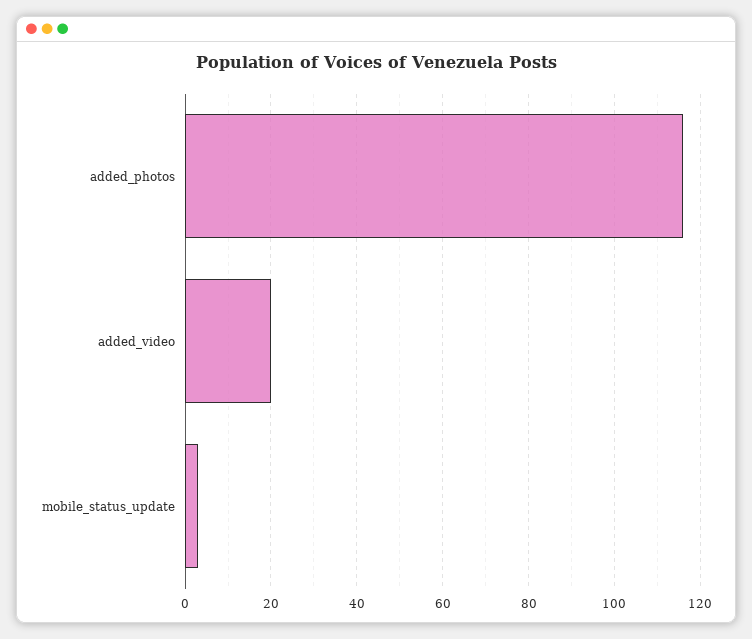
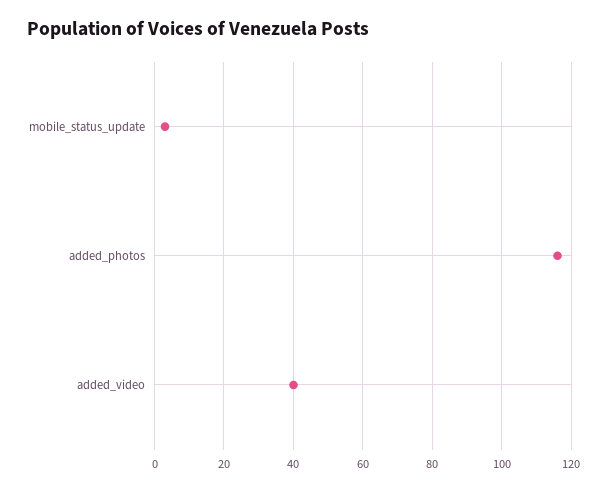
  {
    "added_photos": 115,
-   "added_video": 20,
+   "added_video": 40,
    "mobile_status_update": 5
  }

